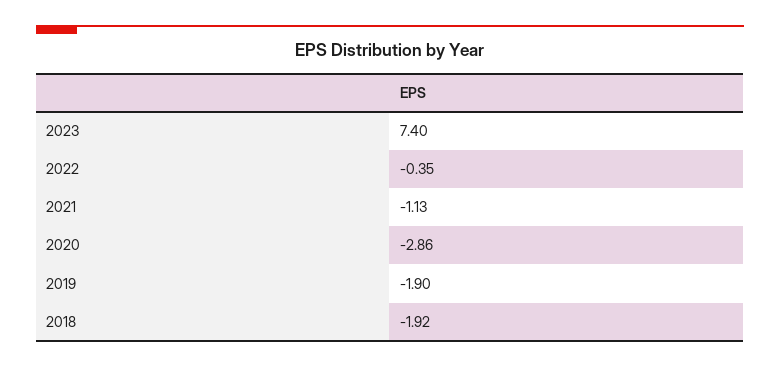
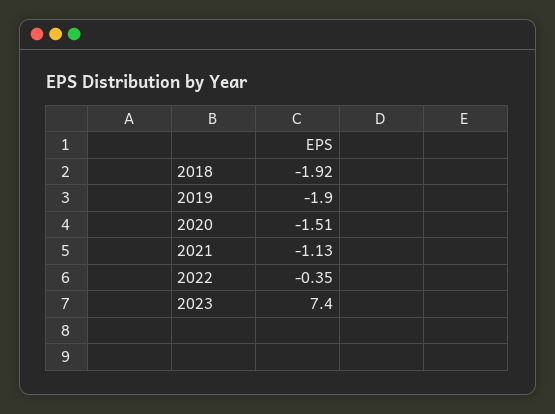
  {
    "2023": 7.4,
    "2022": -0.35,
    "2021": -1.13,
-   "2020": -2.86,
+   "2020": -1.51,
    "2019": -1.9,
    "2018": -1.92
  }

